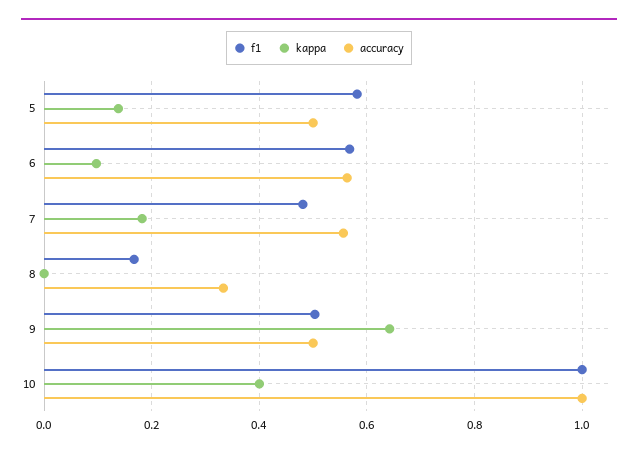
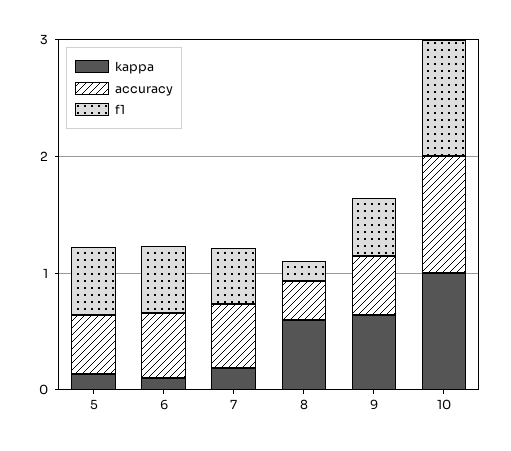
  {
    "f1": {
      "5": 0.58,
      "6": 0.56,
      "7": 0.48,
      "8": 0.16,
      "9": 0.5,
      "10": 1
    },
    "kappa": {
      "5": 0.14,
      "6": 0.1,
      "7": 0.18,
-     "8": 0,
+     "8": 0.6,
      "9": 0.64,
-     "10": 0.4
+     "10": 1
    },
    "accuracy": {
      "5": 0.5,
      "6": 0.56,
      "7": 0.56,
      "8": 0.34,
      "9": 0.5,
      "10": 1
    }
  }

